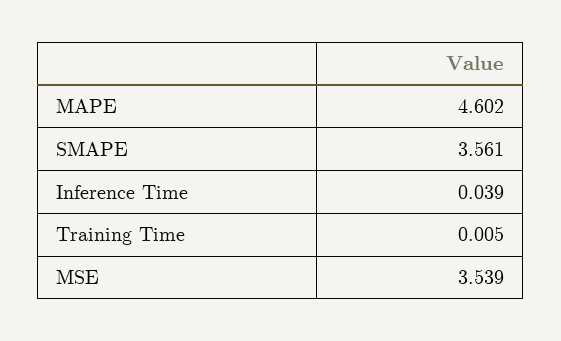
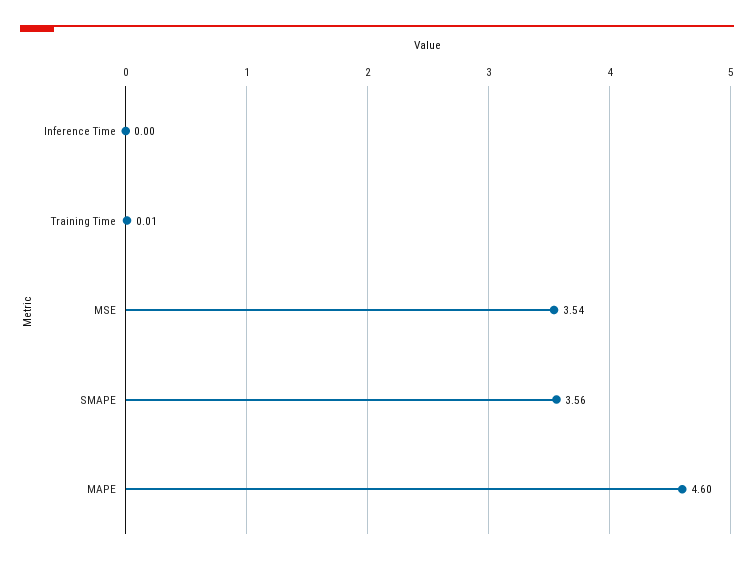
  {
    "MAPE": 4.602,
    "SMAPE": 3.561,
-   "Inference Time": 0.039,
+   "Inference Time": 0,
    "Training Time": 0.005,
    "MSE": 3.539
  }

